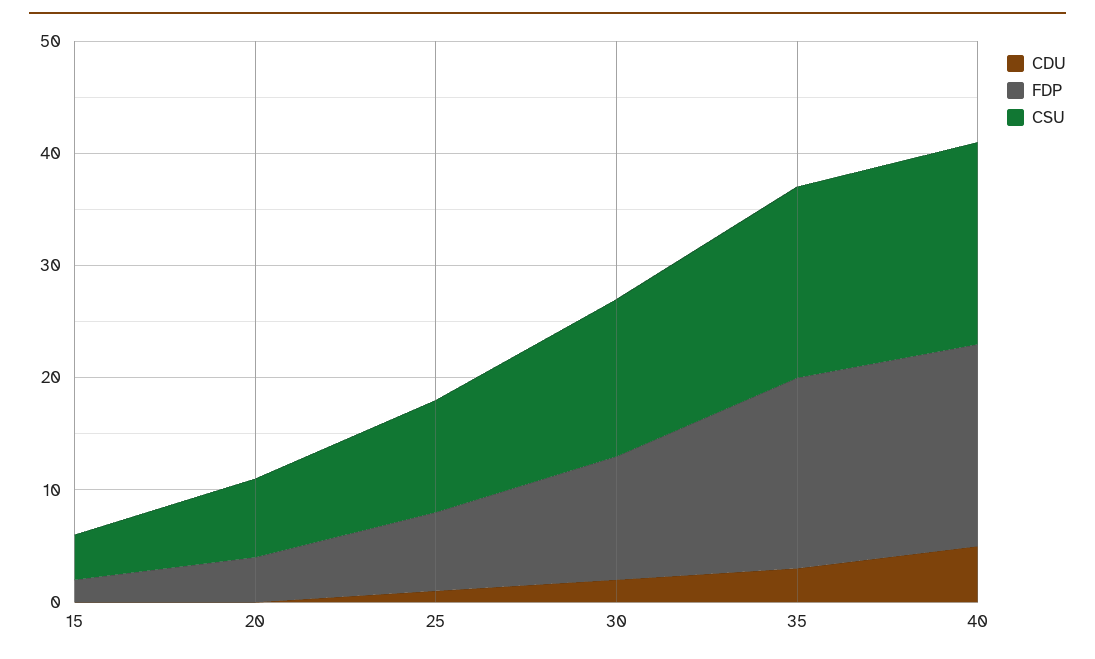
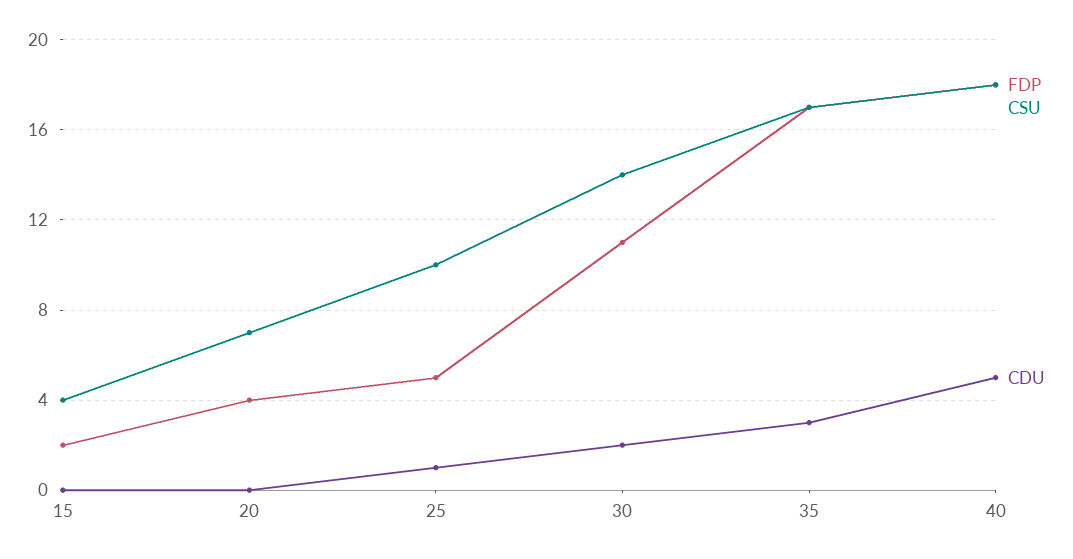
  {
    "CDU": {
      "15": 0,
      "20": 0,
      "25": 1,
      "30": 2,
      "35": 3,
      "40": 5
    },
    "FDP": {
      "15": 2,
      "20": 4,
-     "25": 7,
+     "25": 5,
      "30": 11,
      "35": 17,
      "40": 18
    },
    "CSU": {
      "15": 4,
      "20": 7,
      "25": 10,
      "30": 14,
      "35": 17,
      "40": 18
    }
  }

